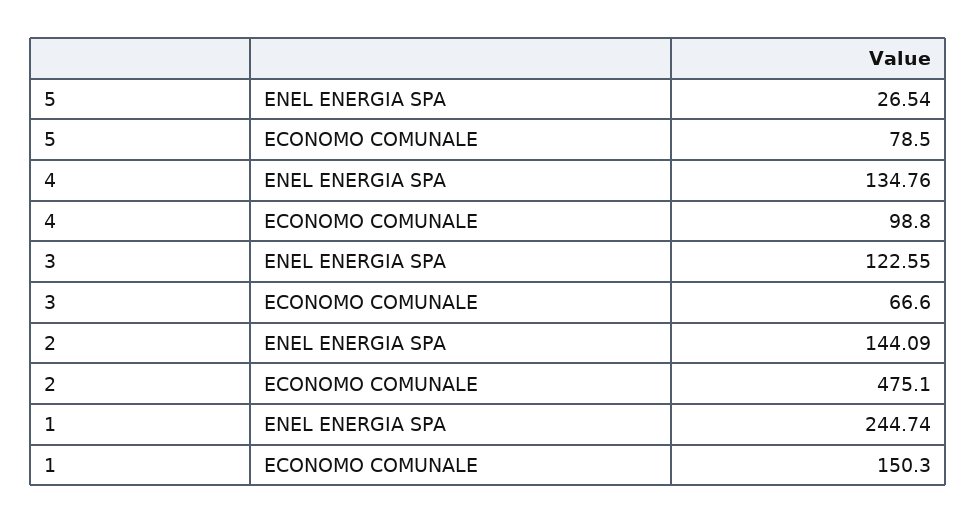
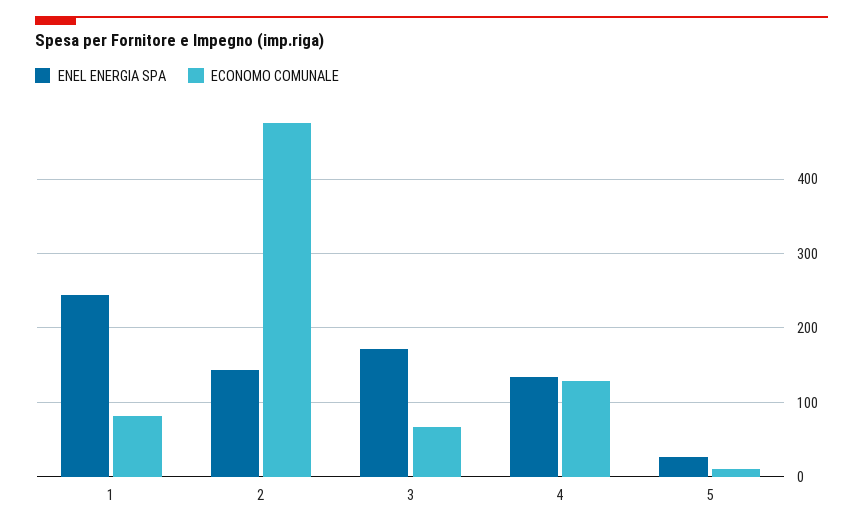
  {
    "ENEL ENERGIA SPA": {
      "5": 26.54,
      "4": 134.76,
-     "3": 122.55,
+     "3": 170,
      "2": 144.09,
      "1": 244.74
    },
    "ECONOMO COMUNALE": {
-     "5": 78.5,
+     "5": 10,
-     "4": 98.8,
+     "4": 130,
      "3": 66.6,
      "2": 475.1,
-     "1": 150.3
+     "1": 80
    }
  }

